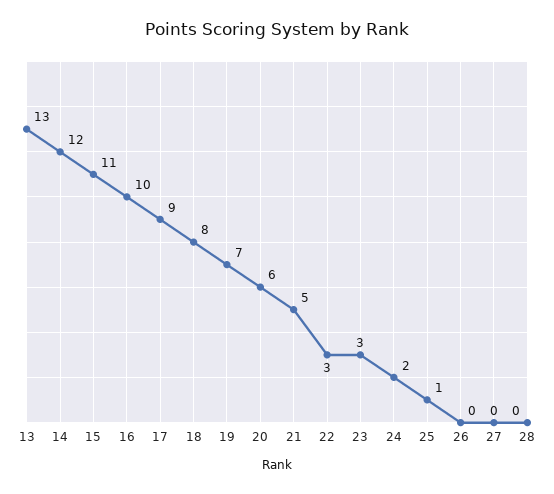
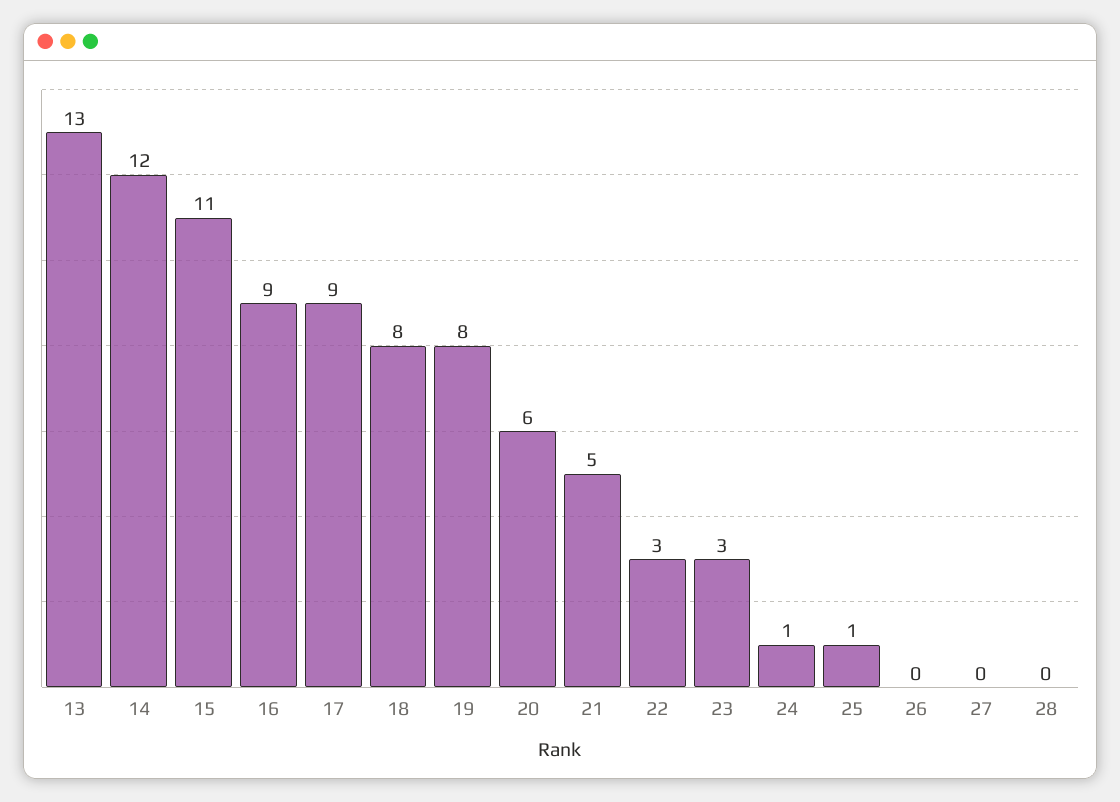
  {
    "13": 13,
    "14": 12,
    "15": 11,
-   "16": 10,
+   "16": 9,
    "17": 9,
    "18": 8,
-   "19": 7,
+   "19": 8,
    "20": 6,
    "21": 5,
    "22": 3,
    "23": 3,
-   "24": 2,
+   "24": 1,
    "25": 1,
    "26": 0,
    "27": 0,
    "28": 0
  }

